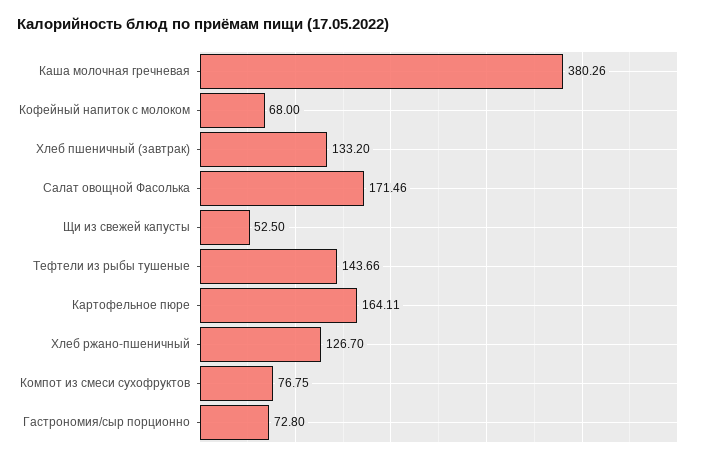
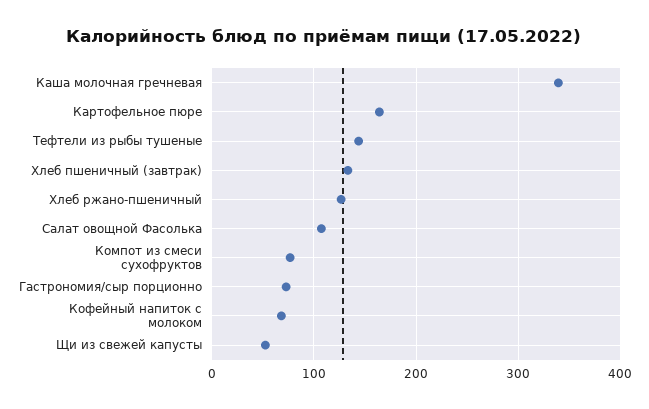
  {
-   "Каша молочная гречневая": 380.26,
+   "Каша молочная гречневая": 340,
    "Кофейный напиток с молоком": 68,
    "Хлеб пшеничный (завтрак)": 133.2,
-   "Салат овощной Фасолька": 171.46,
+   "Салат овощной Фасолька": 110,
    "Щи из свежей капусты": 52.5,
    "Тефтели из рыбы тушеные": 143.66,
    "Картофельное пюре": 164.11,
    "Хлеб ржано-пшеничный": 126.7,
    "Компот из смеси сухофруктов": 76.75,
    "Гастрономия/сыр порционно": 72.8
  }

